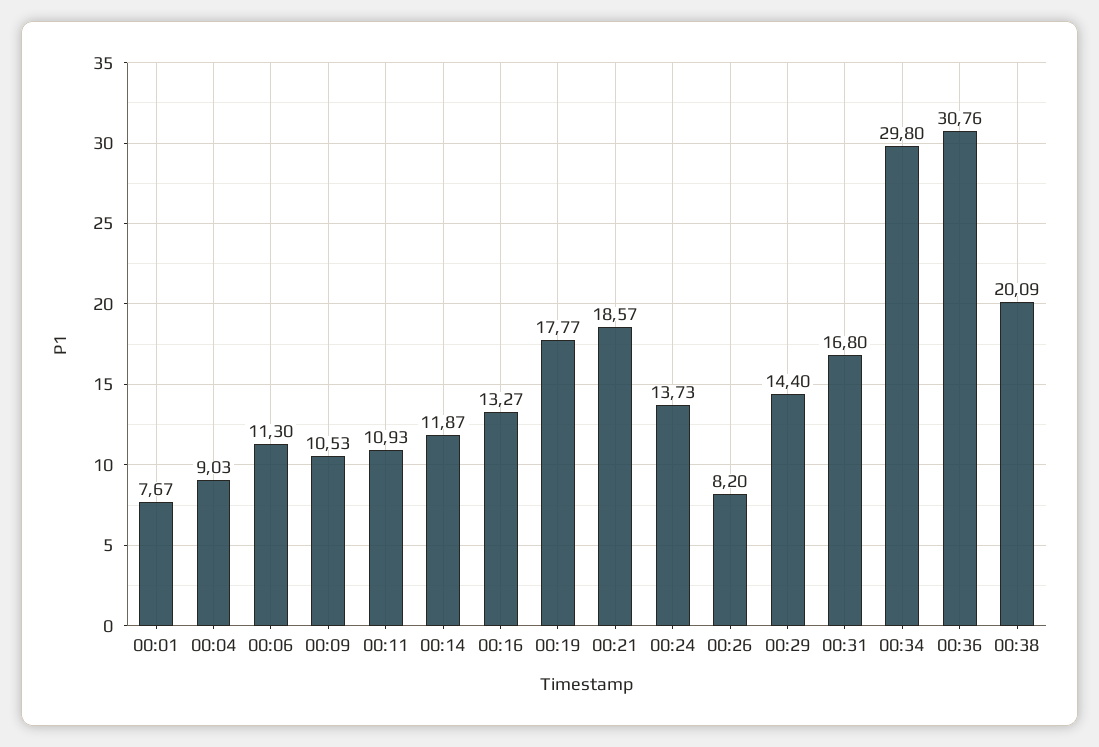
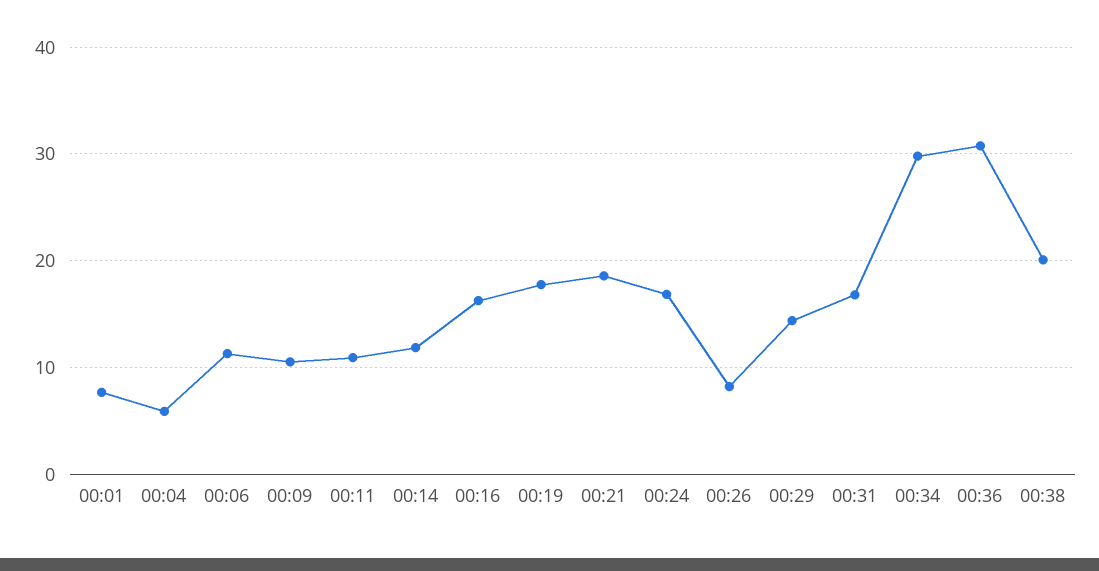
  {
    "00:01": 7.67,
-   "00:04": 9.03,
+   "00:04": 6,
    "00:06": 11.3,
    "00:09": 10.53,
    "00:11": 10.93,
    "00:14": 11.87,
-   "00:16": 13.27,
+   "00:16": 16,
    "00:19": 17.77,
    "00:21": 18.57,
-   "00:24": 13.73,
+   "00:24": 17,
    "00:26": 8.2,
    "00:29": 14.4,
    "00:31": 16.8,
    "00:34": 29.8,
    "00:36": 30.76,
    "00:38": 20.09
  }

